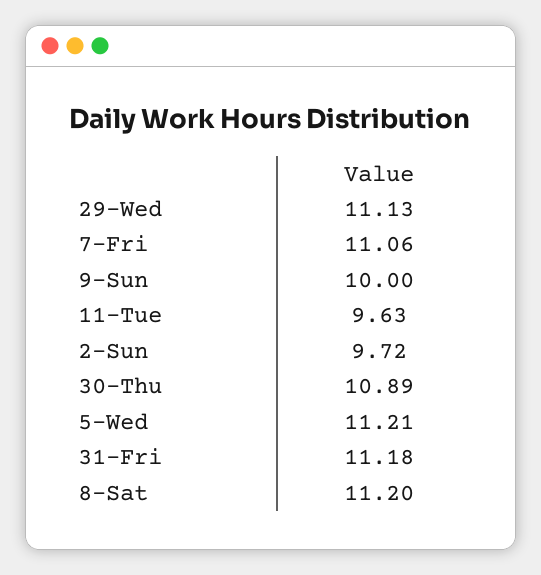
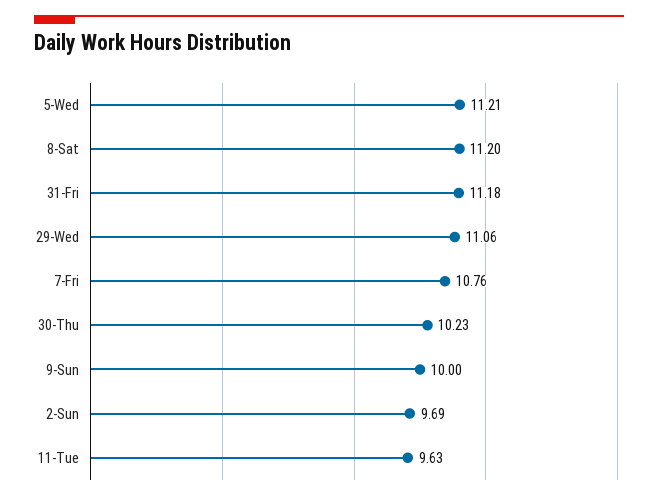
  {
-   "29-Wed": 11.13,
+   "29-Wed": 11.06,
-   "7-Fri": 11.06,
+   "7-Fri": 10.76,
    "9-Sun": 10,
    "11-Tue": 9.63,
-   "2-Sun": 9.72,
+   "2-Sun": 9.69,
-   "30-Thu": 10.89,
+   "30-Thu": 10.23,
    "5-Wed": 11.21,
    "31-Fri": 11.18,
    "8-Sat": 11.2
  }

